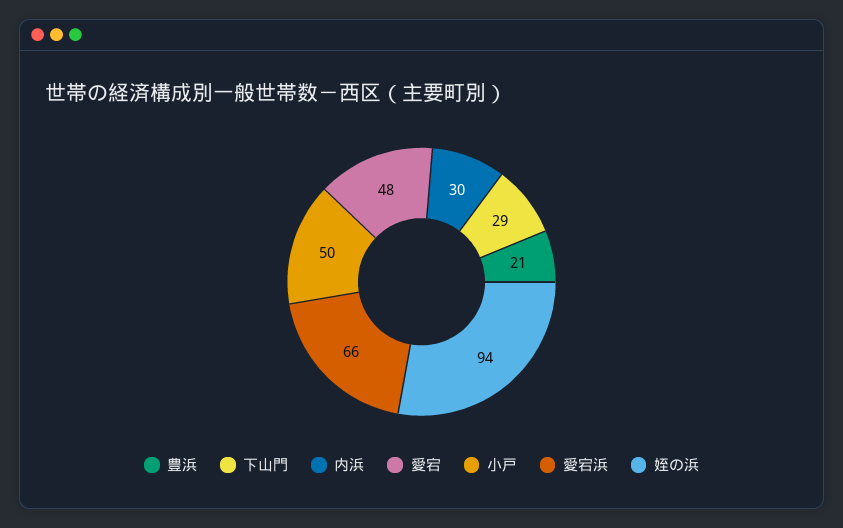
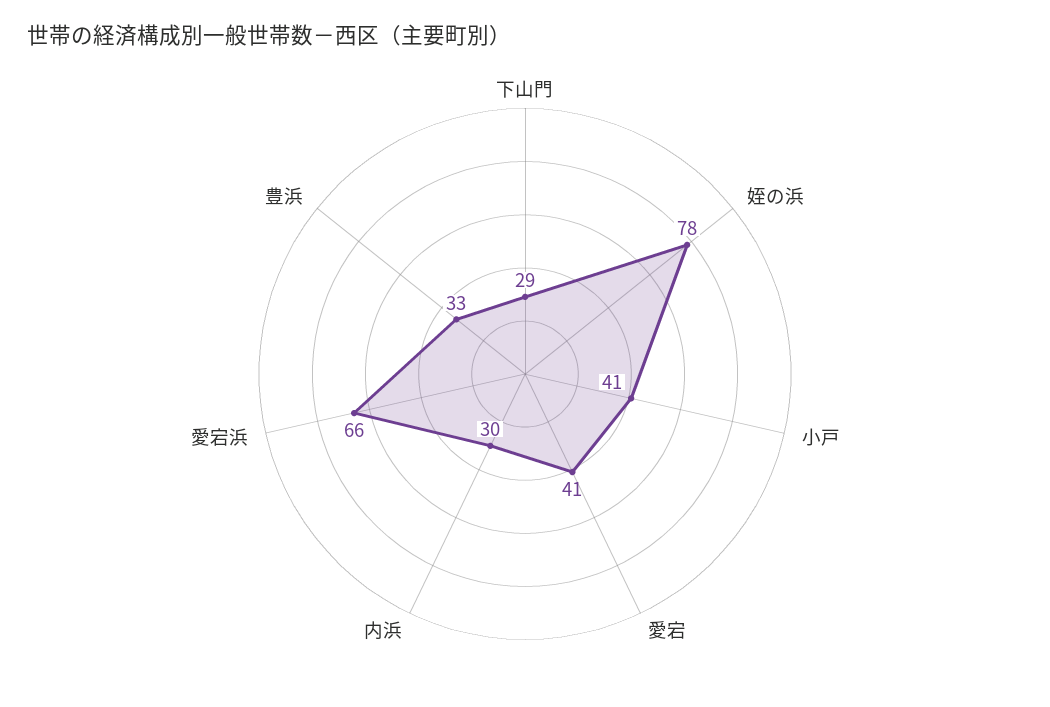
  {
-   "豊浜": 21,
+   "豊浜": 33,
    "下山門": 29,
    "内浜": 30,
-   "愛宕": 48,
+   "愛宕": 41,
-   "小戸": 50,
+   "小戸": 41,
    "愛宕浜": 66,
-   "姪の浜": 94
+   "姪の浜": 78
  }

